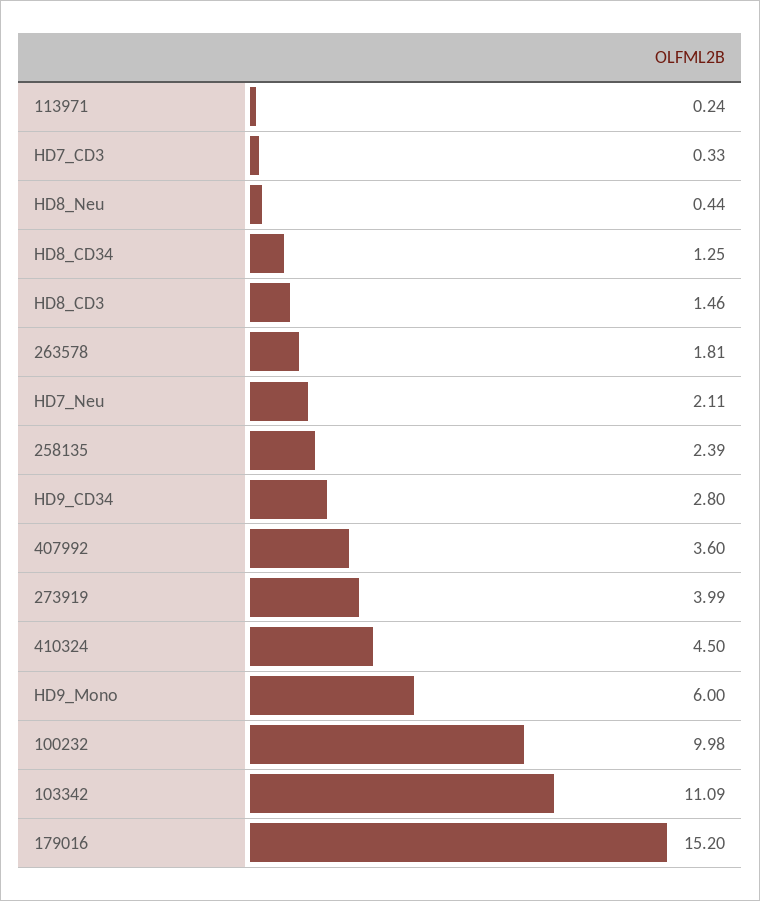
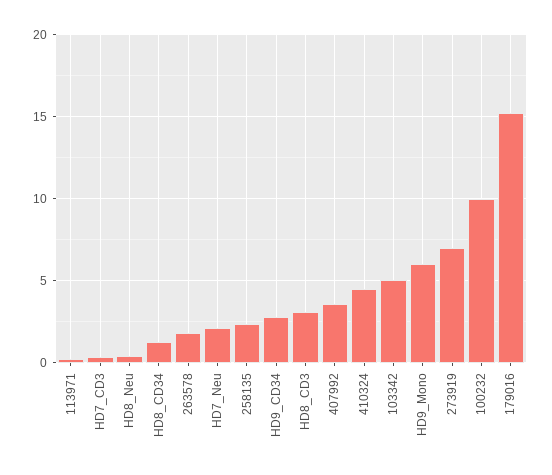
  {
    "113971": 0.24,
    "HD7_CD3": 0.33,
    "HD8_Neu": 0.44,
    "HD8_CD34": 1.25,
-   "HD8_CD3": 1.46,
+   "HD8_CD3": 3,
    "263578": 1.81,
    "HD7_Neu": 2.11,
    "258135": 2.39,
    "HD9_CD34": 2.8,
    "407992": 3.6,
-   "273919": 3.99,
+   "273919": 7,
    "410324": 4.5,
    "HD9_Mono": 6,
    "100232": 9.98,
-   "103342": 11.09,
+   "103342": 5,
    "179016": 15.2
  }

